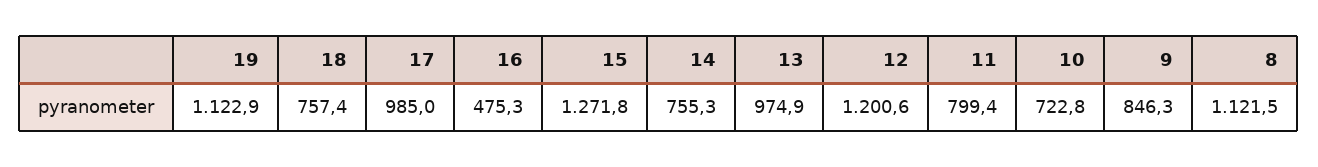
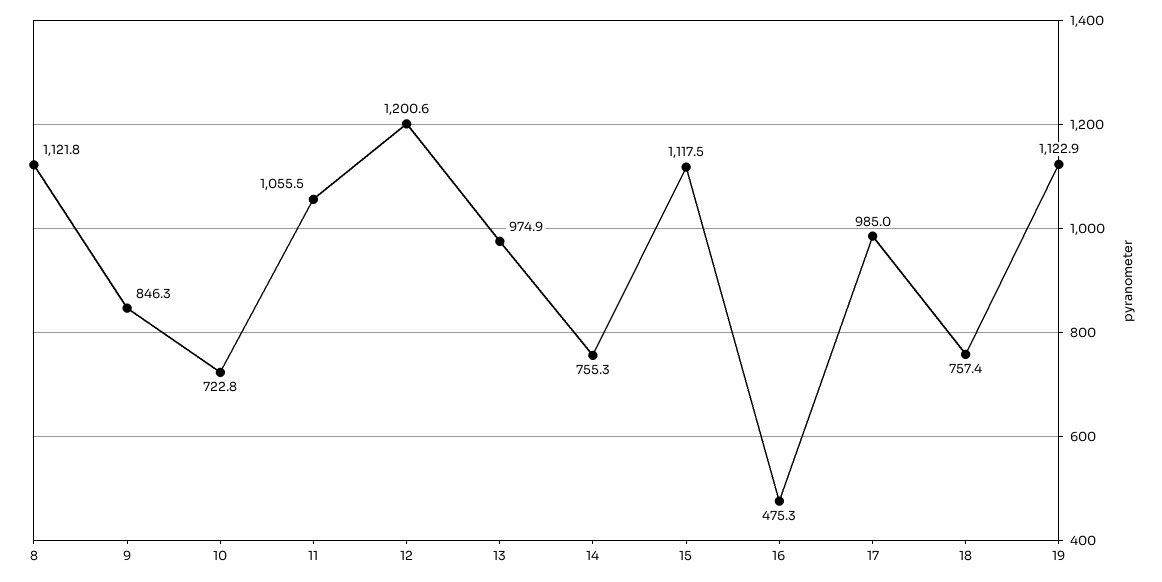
  {
    "19": 1122.9,
    "18": 757.4,
    "17": 985,
    "16": 475.3,
-   "15": 1271.8,
+   "15": 1117.5,
    "14": 755.3,
    "13": 974.9,
    "12": 1200.6,
-   "11": 799.4,
+   "11": 1055.5,
    "10": 722.8,
    "9": 846.3,
-   "8": 1121.5
+   "8": 1121.8
  }

